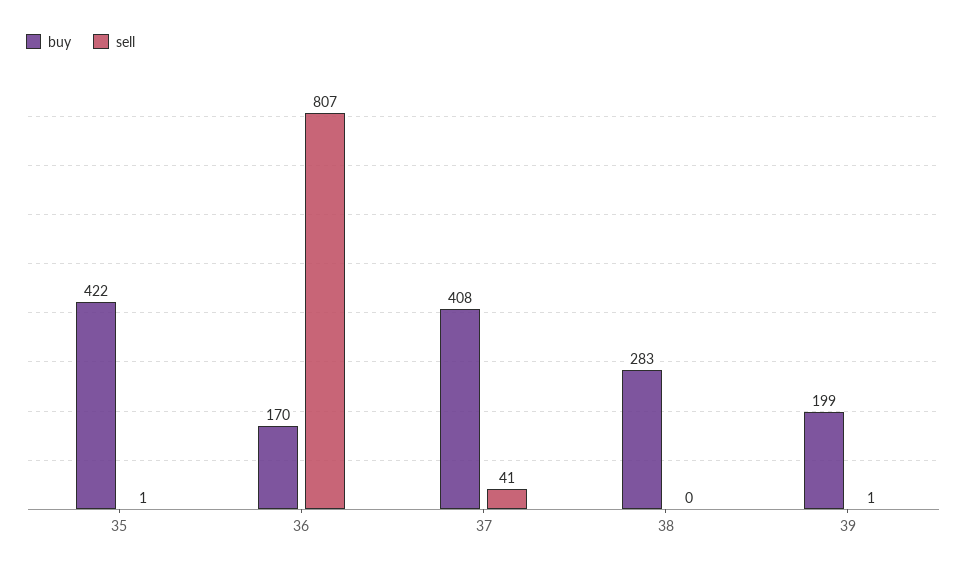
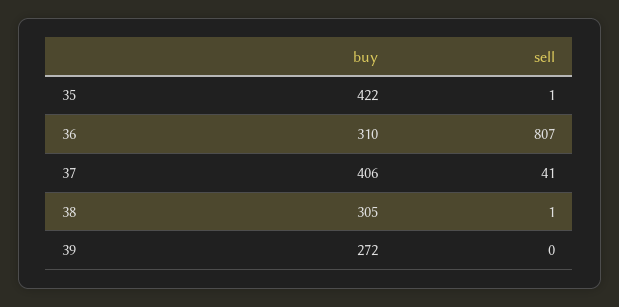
  {
    "buy": {
      "35": 422,
-     "36": 170,
+     "36": 310,
-     "37": 408,
+     "37": 406,
-     "38": 283,
+     "38": 305,
-     "39": 199
+     "39": 272
    },
    "sell": {
      "35": 1,
      "36": 807,
      "37": 41,
-     "38": 0,
+     "38": 1,
-     "39": 1
+     "39": 0
    }
  }

